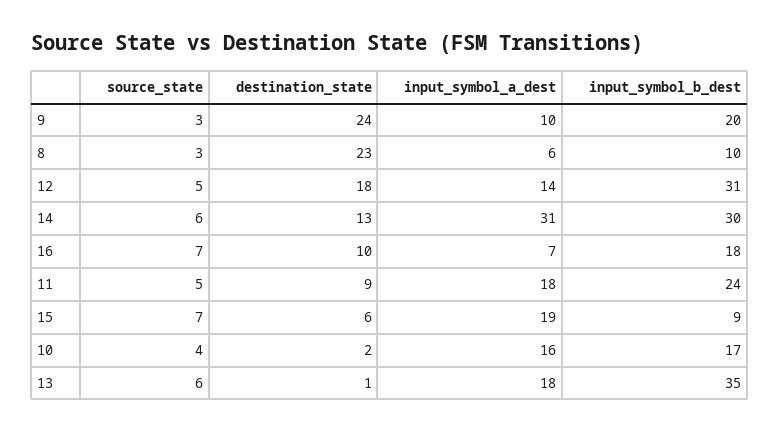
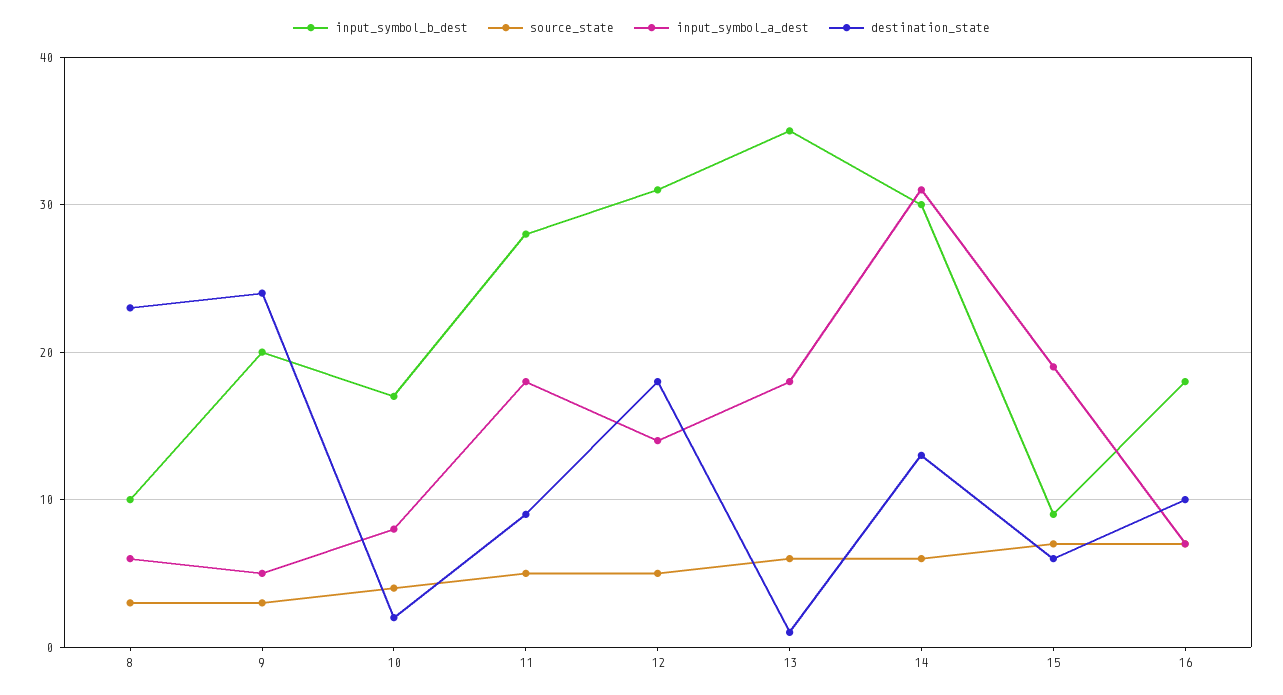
  {
    "source_state": {
      "9": 3,
      "8": 3,
      "12": 5,
      "14": 6,
      "16": 7,
      "11": 5,
      "15": 7,
      "10": 4,
      "13": 6
    },
    "destination_state": {
      "9": 24,
      "8": 23,
      "12": 18,
      "14": 13,
      "16": 10,
      "11": 9,
      "15": 6,
      "10": 2,
      "13": 1
    },
    "input_symbol_a_dest": {
-     "9": 10,
+     "9": 5,
      "8": 6,
      "12": 14,
      "14": 31,
      "16": 7,
      "11": 18,
      "15": 19,
-     "10": 16,
+     "10": 8,
      "13": 18
    },
    "input_symbol_b_dest": {
      "9": 20,
      "8": 10,
      "12": 31,
      "14": 30,
      "16": 18,
-     "11": 24,
+     "11": 28,
      "15": 9,
      "10": 17,
      "13": 35
    }
  }

